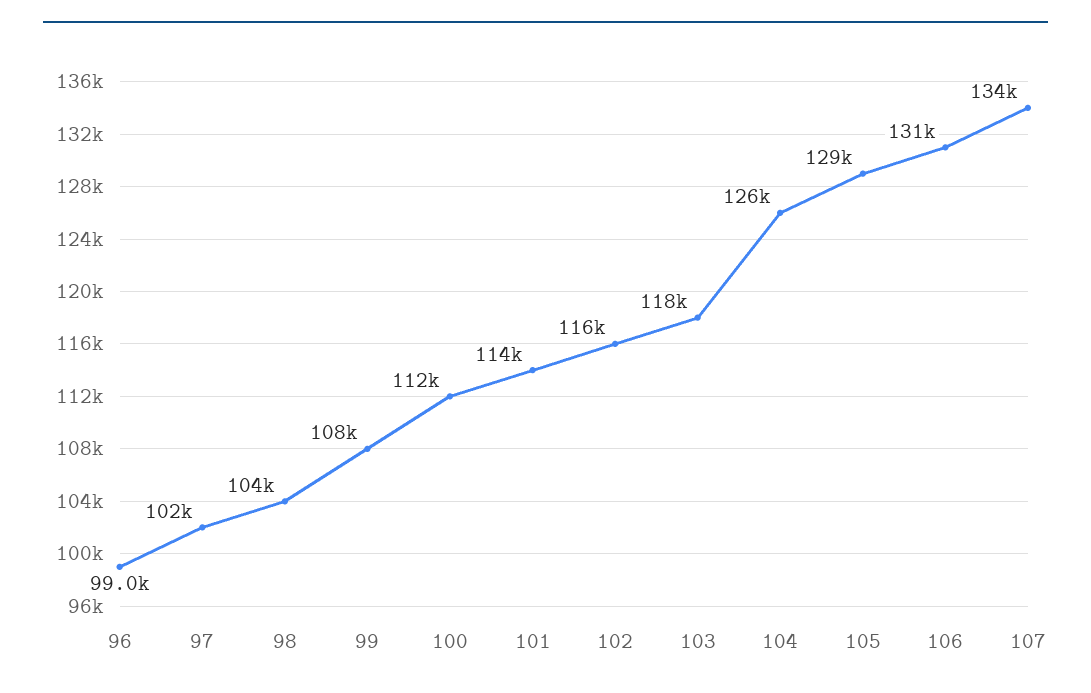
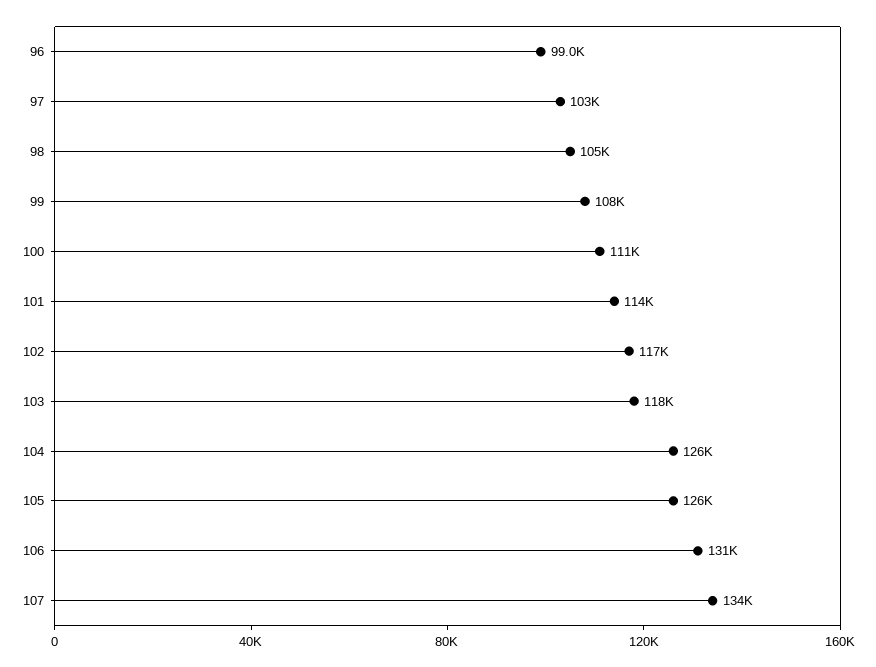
  {
    "96": 99000,
-   "97": 102000,
+   "97": 103000,
-   "98": 104000,
+   "98": 105000,
    "99": 108000,
-   "100": 112000,
+   "100": 111000,
    "101": 114000,
-   "102": 116000,
+   "102": 117000,
    "103": 118000,
    "104": 126000,
-   "105": 129000,
+   "105": 126000,
    "106": 131000,
    "107": 134000
  }

